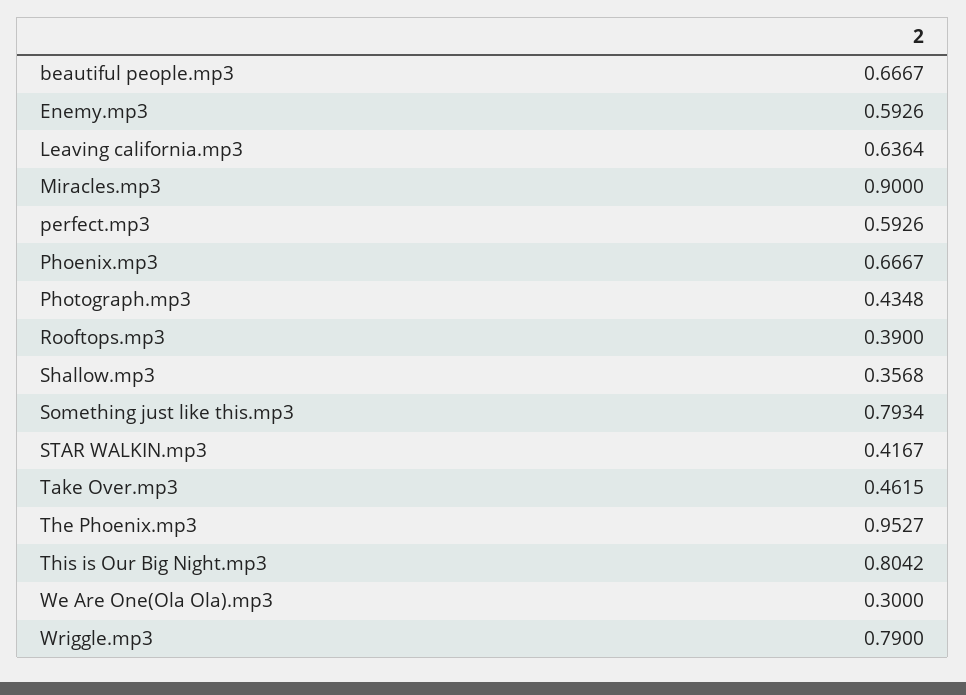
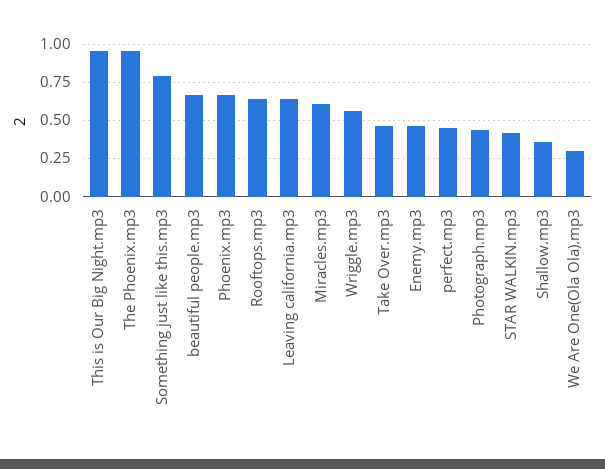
  {
    "beautiful people.mp3": 0.6667,
-   "Enemy.mp3": 0.5926,
+   "Enemy.mp3": 0.45,
    "Leaving california.mp3": 0.6364,
-   "Miracles.mp3": 0.9,
+   "Miracles.mp3": 0.6,
-   "perfect.mp3": 0.5926,
+   "perfect.mp3": 0.45,
    "Phoenix.mp3": 0.6667,
    "Photograph.mp3": 0.4348,
-   "Rooftops.mp3": 0.39,
+   "Rooftops.mp3": 0.65,
    "Shallow.mp3": 0.3568,
    "Something just like this.mp3": 0.7934,
    "STAR WALKIN.mp3": 0.4167,
    "Take Over.mp3": 0.4615,
    "The Phoenix.mp3": 0.9527,
-   "This is Our Big Night.mp3": 0.8042,
+   "This is Our Big Night.mp3": 0.95,
    "We Are One(Ola Ola).mp3": 0.3,
-   "Wriggle.mp3": 0.79
+   "Wriggle.mp3": 0.55
  }

